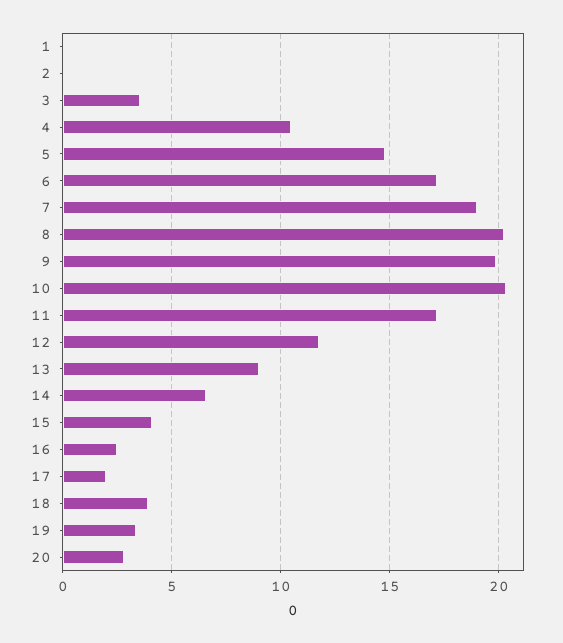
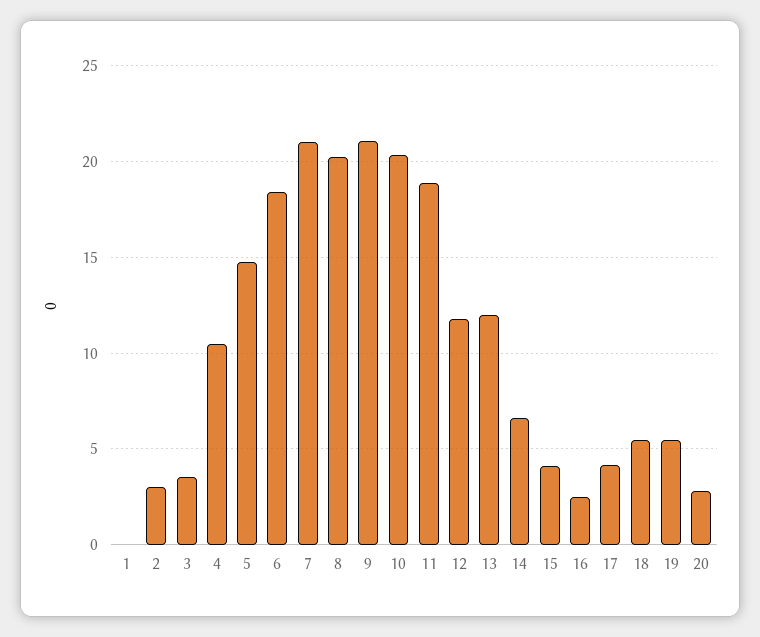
  {
    "1": 0,
-   "2": 0,
+   "2": 3,
    "3": 3.5,
    "4": 10.5,
    "5": 15,
-   "6": 17,
+   "6": 18.5,
-   "7": 19,
+   "7": 21,
    "8": 20,
-   "9": 20,
+   "9": 21,
    "10": 20.5,
-   "11": 17,
+   "11": 19,
    "12": 12,
-   "13": 9,
+   "13": 12,
    "14": 6.5,
    "15": 4,
    "16": 2.5,
-   "17": 2,
+   "17": 4,
-   "18": 4,
+   "18": 5.5,
-   "19": 3.5,
+   "19": 5.5,
    "20": 3
  }

